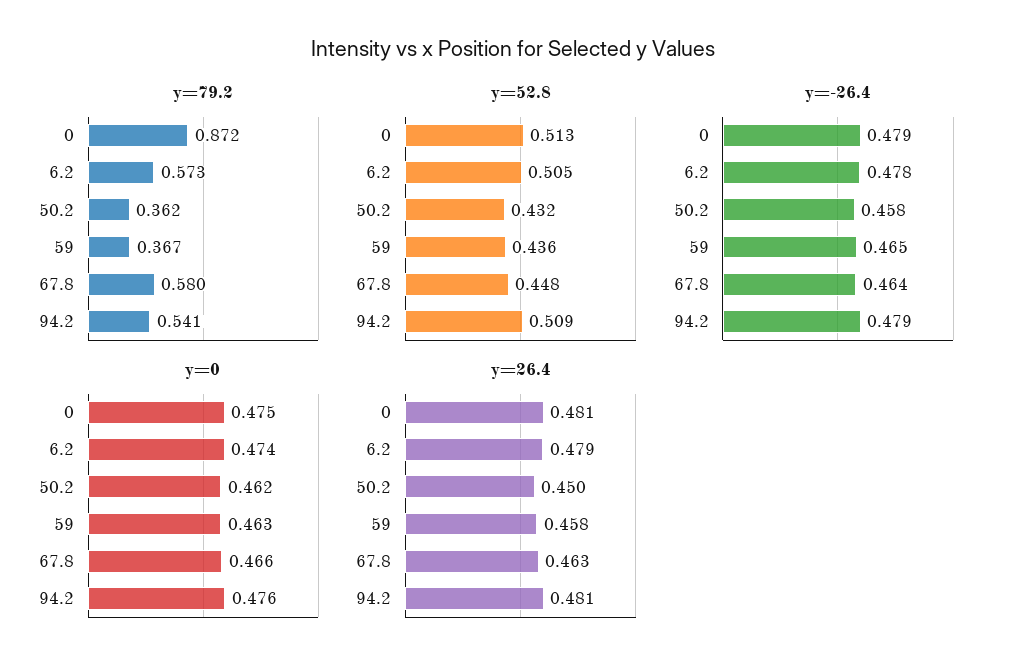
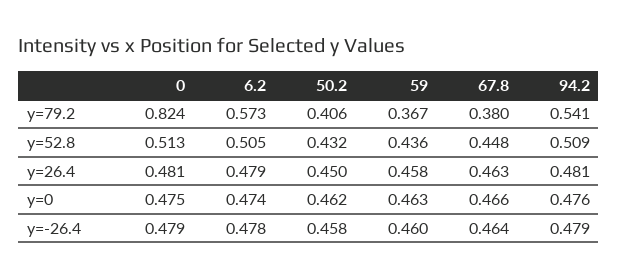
  {
    "y=79.2": {
-     "0": 0.872,
+     "0": 0.824,
      "6.2": 0.573,
-     "50.2": 0.362,
+     "50.2": 0.406,
      "59": 0.367,
-     "67.8": 0.58,
+     "67.8": 0.38,
      "94.2": 0.541
    },
    "y=52.8": {
      "0": 0.513,
      "6.2": 0.505,
      "50.2": 0.432,
      "59": 0.436,
      "67.8": 0.448,
      "94.2": 0.509
    },
    "y=-26.4": {
      "0": 0.479,
      "6.2": 0.478,
      "50.2": 0.458,
-     "59": 0.465,
+     "59": 0.46,
      "67.8": 0.464,
      "94.2": 0.479
    },
    "y=0": {
      "0": 0.475,
      "6.2": 0.474,
      "50.2": 0.462,
      "59": 0.463,
      "67.8": 0.466,
      "94.2": 0.476
    },
    "y=26.4": {
      "0": 0.481,
      "6.2": 0.479,
      "50.2": 0.45,
      "59": 0.458,
      "67.8": 0.463,
      "94.2": 0.481
    }
  }

